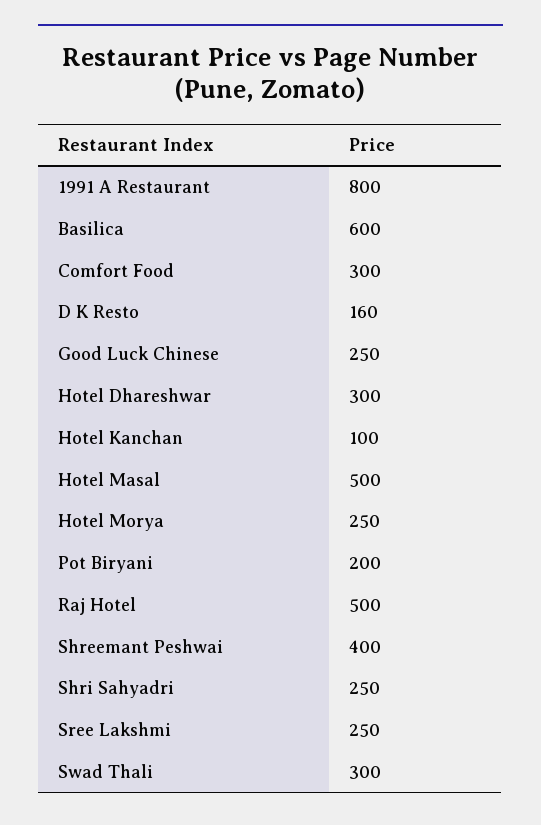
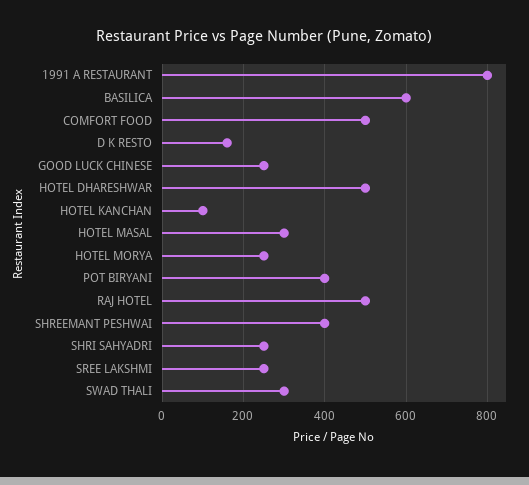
  {
    "1991 A Restaurant": 800,
    "Basilica": 600,
-   "Comfort Food": 300,
+   "Comfort Food": 500,
    "D K Resto": 160,
    "Good Luck Chinese": 250,
-   "Hotel Dhareshwar": 300,
+   "Hotel Dhareshwar": 500,
    "Hotel Kanchan": 100,
-   "Hotel Masal": 500,
+   "Hotel Masal": 300,
    "Hotel Morya": 250,
-   "Pot Biryani": 200,
+   "Pot Biryani": 400,
    "Raj Hotel": 500,
    "Shreemant Peshwai": 400,
    "Shri Sahyadri": 250,
    "Sree Lakshmi": 250,
    "Swad Thali": 300
  }

